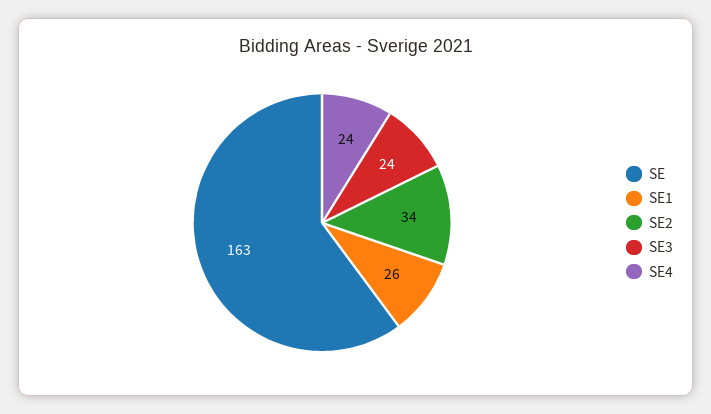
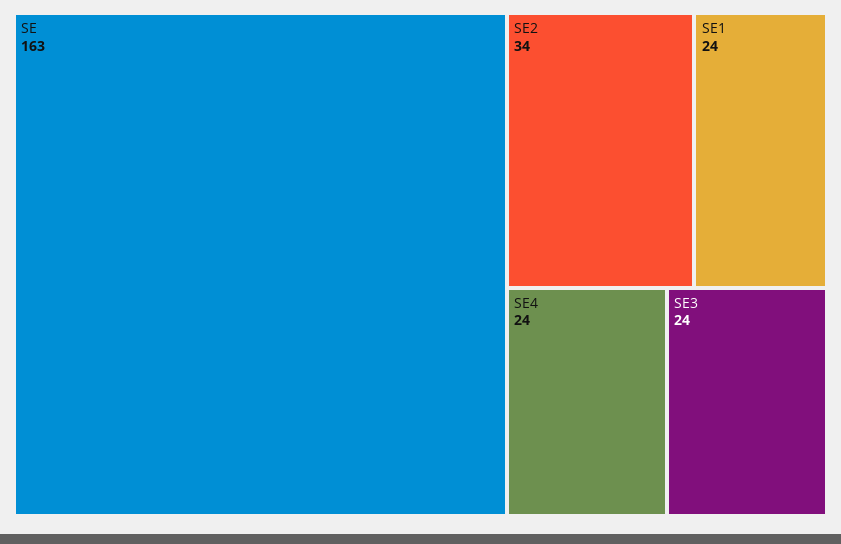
  {
    "SE": 163,
-   "SE1": 26,
+   "SE1": 24,
    "SE2": 34,
    "SE3": 24,
    "SE4": 24
  }

